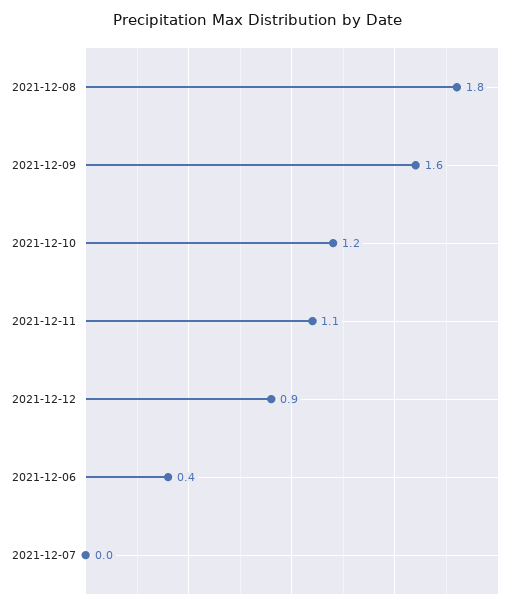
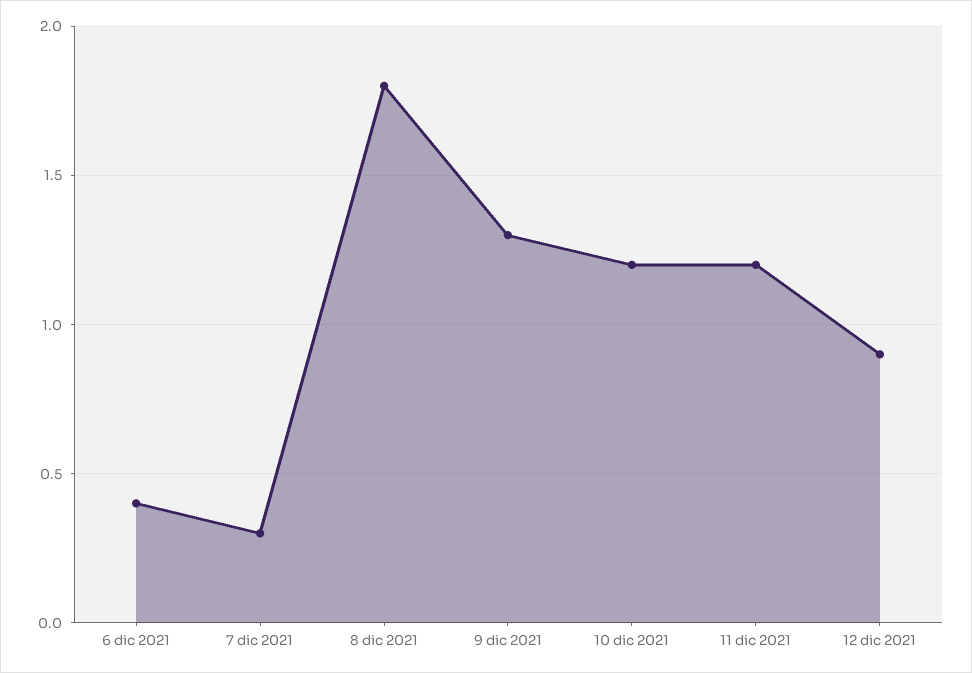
  {
    "2021-12-08": 1.8,
-   "2021-12-09": 1.6,
+   "2021-12-09": 1.3,
    "2021-12-10": 1.2,
-   "2021-12-11": 1.1,
+   "2021-12-11": 1.2,
    "2021-12-12": 0.9,
    "2021-12-06": 0.4,
-   "2021-12-07": 0
+   "2021-12-07": 0.3
  }

